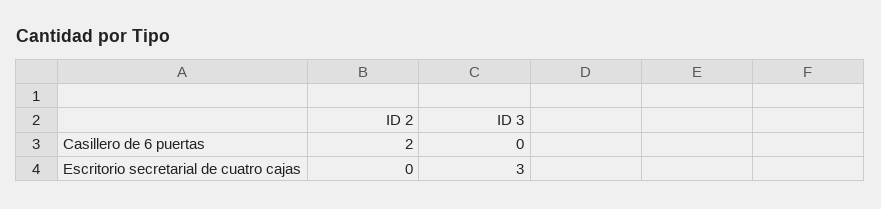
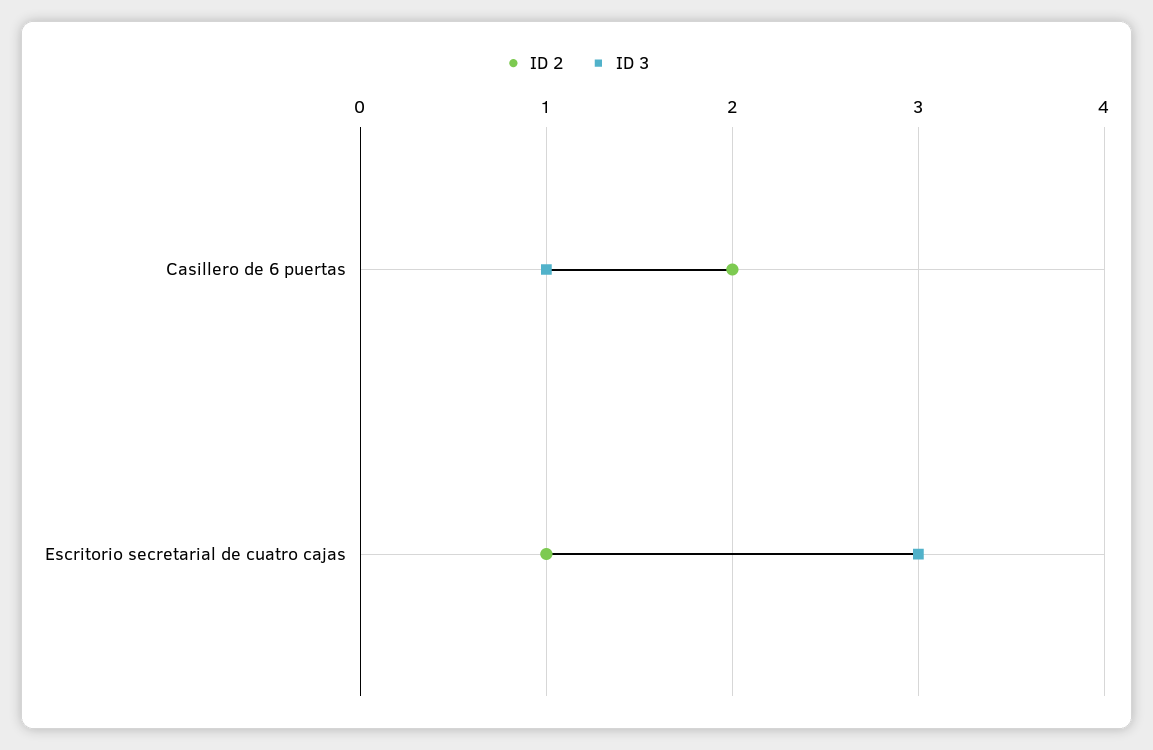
  {
    "ID 2": {
      "Casillero de 6 puertas": 2,
-     "Escritorio secretarial de cuatro cajas": 0
+     "Escritorio secretarial de cuatro cajas": 1
    },
    "ID 3": {
-     "Casillero de 6 puertas": 0,
+     "Casillero de 6 puertas": 1,
      "Escritorio secretarial de cuatro cajas": 3
    }
  }

